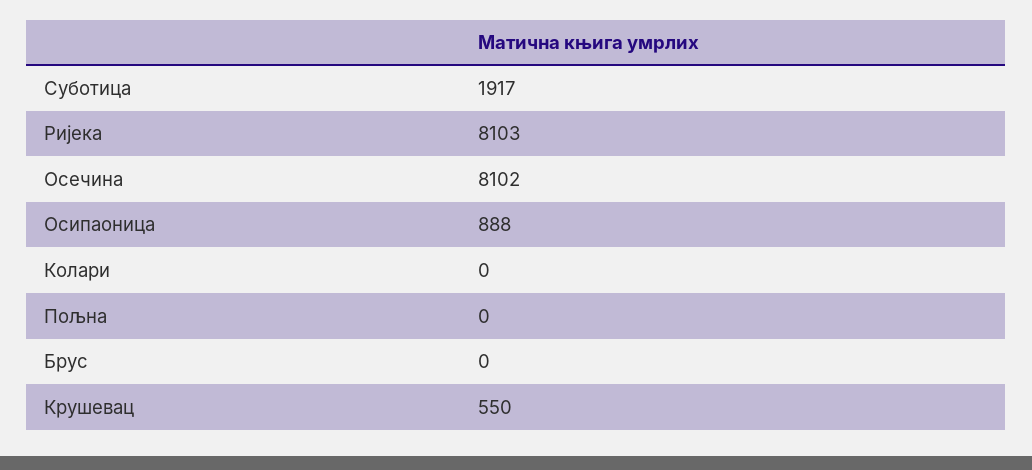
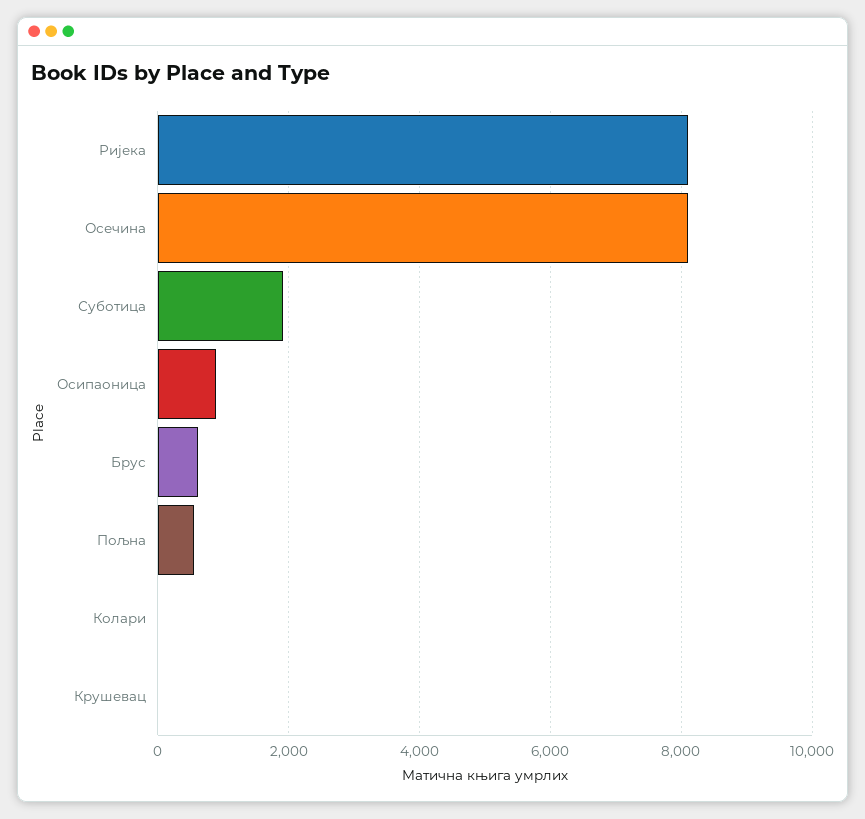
  {
    "Суботица": 1917,
    "Ријека": 8103,
    "Осечина": 8102,
    "Осипаоница": 888,
    "Колари": 0,
-   "Пољна": 0,
+   "Пољна": 600,
-   "Брус": 0,
+   "Брус": 600,
-   "Крушевац": 550
+   "Крушевац": 0
  }

